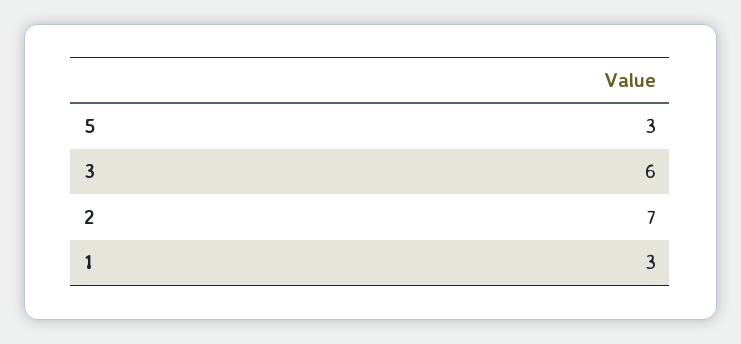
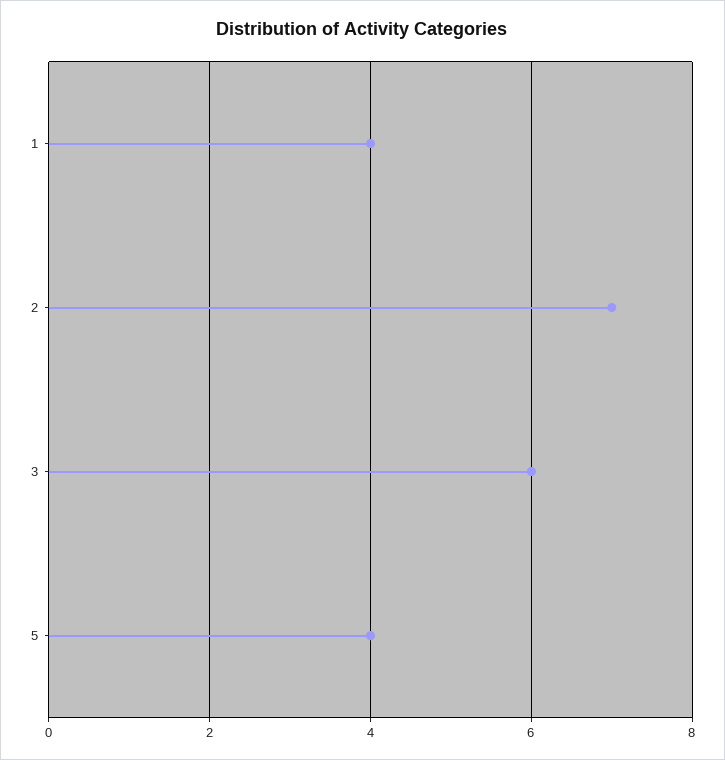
  {
-   "5": 3,
+   "5": 4,
    "3": 6,
    "2": 7,
-   "1": 3
+   "1": 4
  }

